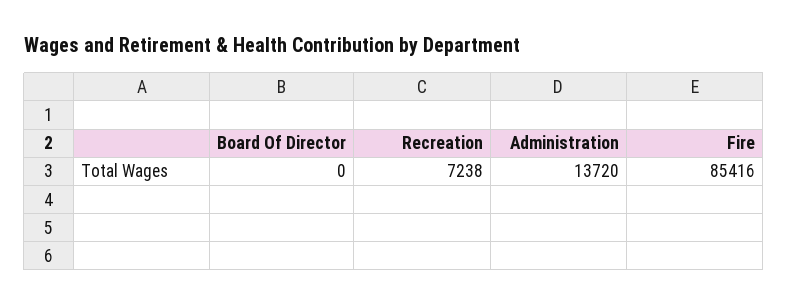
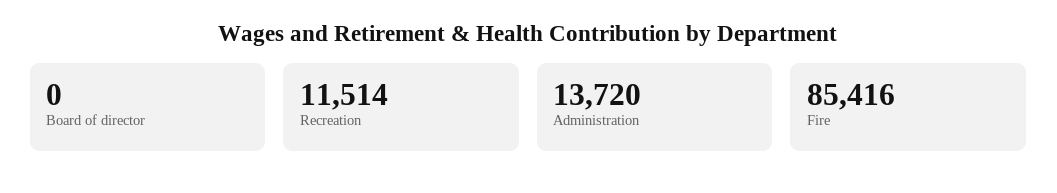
  {
    "Board Of Director": 0,
-   "Recreation": 7238,
+   "Recreation": 11514,
    "Administration": 13720,
    "Fire": 85416
  }

